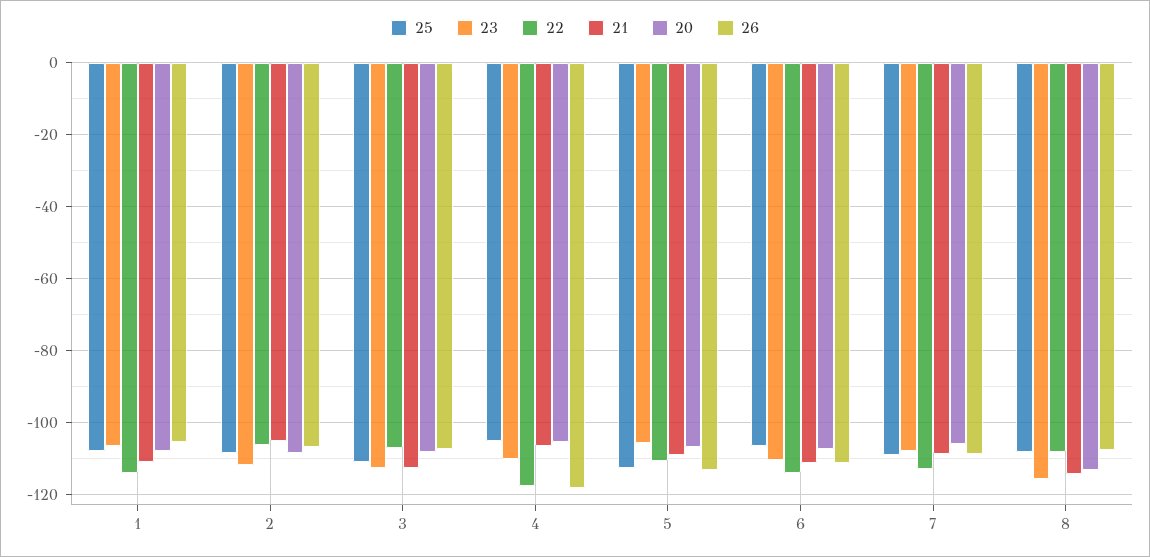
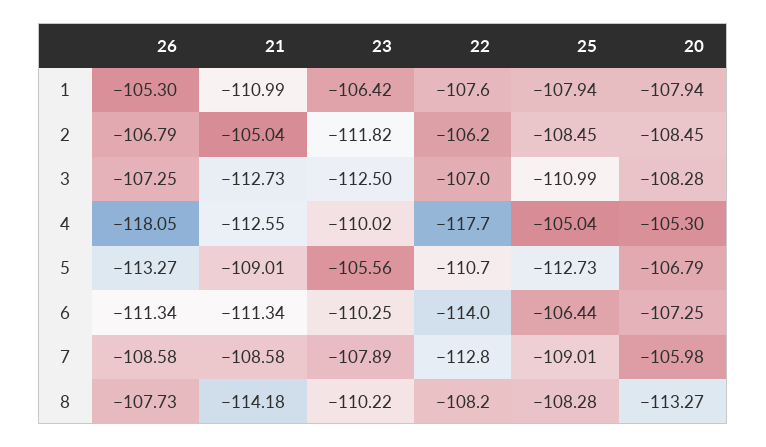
  {
    "25": {
      "1": -107.94,
      "2": -108.45,
      "3": -110.99,
      "4": -105.04,
      "5": -112.73,
      "6": -106.44,
      "7": -109.01,
      "8": -108.28
    },
    "23": {
      "1": -106.42,
      "2": -111.82,
      "3": -112.5,
      "4": -110.02,
      "5": -105.56,
      "6": -110.25,
      "7": -107.89,
-     "8": -116
+     "8": -110.22
    },
    "22": {
-     "1": -114,
+     "1": -107.6,
      "2": -106.2,
      "3": -107,
      "4": -117.7,
      "5": -110.7,
      "6": -114,
      "7": -112.8,
      "8": -108.2
    },
    "21": {
      "1": -110.99,
      "2": -105.04,
      "3": -112.73,
-     "4": -106,
+     "4": -112.55,
      "5": -109.01,
      "6": -111.34,
      "7": -108.58,
      "8": -114.18
    },
    "20": {
      "1": -107.94,
      "2": -108.45,
      "3": -108.28,
      "4": -105.3,
      "5": -106.79,
      "6": -107.25,
      "7": -105.98,
      "8": -113.27
    },
    "26": {
      "1": -105.3,
      "2": -106.79,
      "3": -107.25,
      "4": -118.05,
      "5": -113.27,
      "6": -111.34,
      "7": -108.58,
      "8": -107.73
    }
  }

